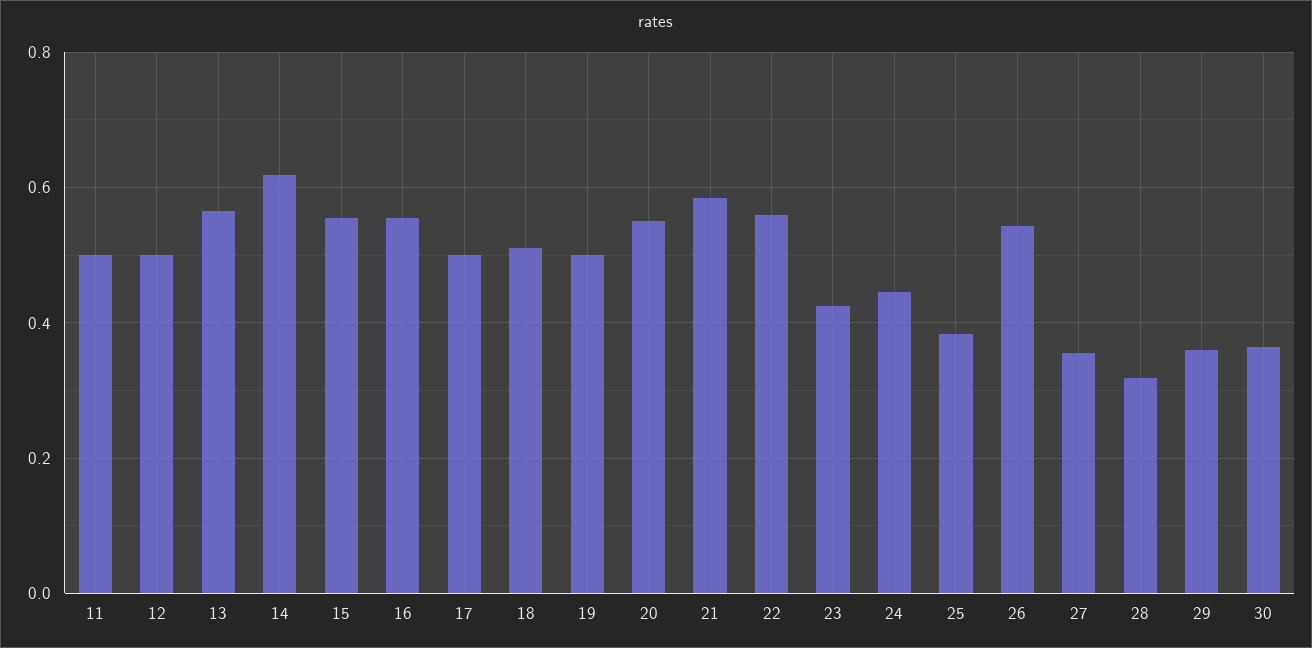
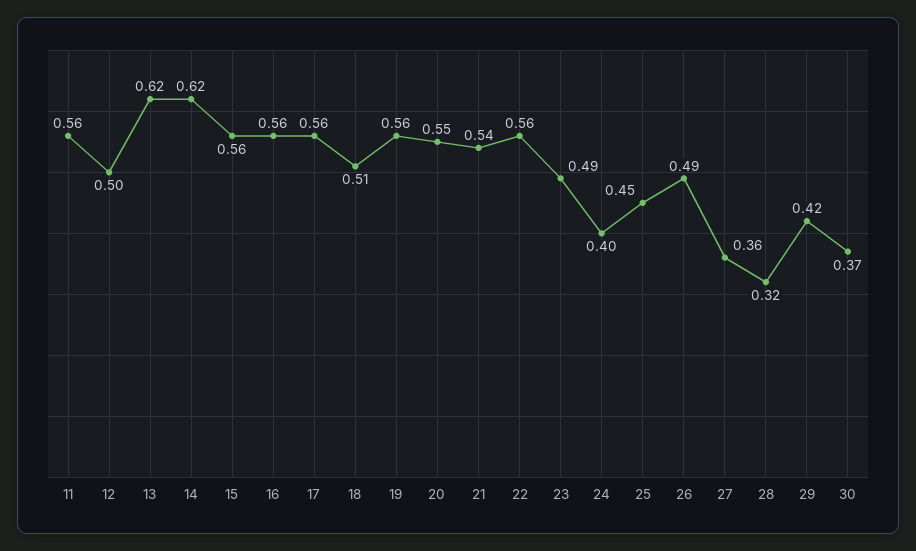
  {
-   "11": 0.5,
+   "11": 0.56,
    "12": 0.5,
-   "13": 0.56,
+   "13": 0.62,
    "14": 0.62,
    "15": 0.56,
    "16": 0.56,
-   "17": 0.5,
+   "17": 0.56,
    "18": 0.51,
-   "19": 0.5,
+   "19": 0.56,
    "20": 0.55,
-   "21": 0.58,
+   "21": 0.54,
    "22": 0.56,
-   "23": 0.42,
+   "23": 0.49,
-   "24": 0.44,
+   "24": 0.4,
-   "25": 0.38,
+   "25": 0.45,
-   "26": 0.54,
+   "26": 0.49,
    "27": 0.36,
    "28": 0.32,
-   "29": 0.36,
+   "29": 0.42,
    "30": 0.37
  }

